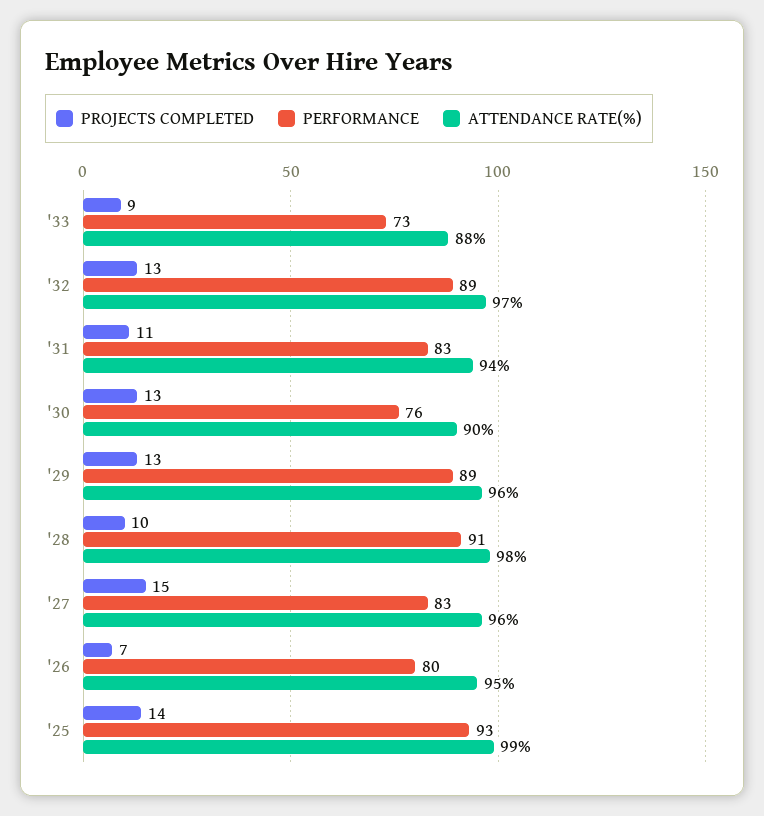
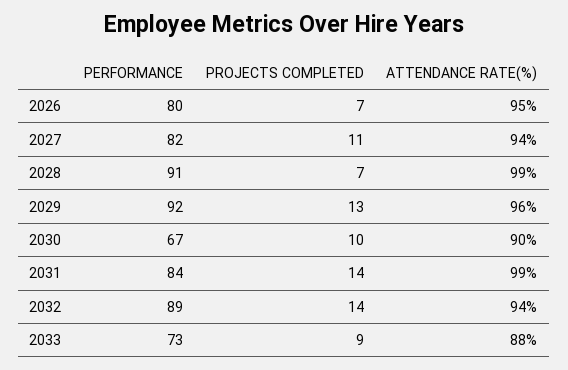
  {
    "PROJECTS COMPLETED": {
      "'33": 9,
-     "'32": 13,
+     "'32": 14,
-     "'31": 11,
+     "'31": 14,
-     "'30": 13,
+     "'30": 10,
      "'29": 13,
-     "'28": 10,
+     "'28": 7,
-     "'27": 15,
+     "'27": 11,
-     "'26": 7,
+     "'26": 7
-     "'25": 14
    },
    "PERFORMANCE": {
      "'33": 73,
      "'32": 89,
-     "'31": 83,
+     "'31": 84,
-     "'30": 76,
+     "'30": 67,
-     "'29": 89,
+     "'29": 92,
      "'28": 91,
-     "'27": 83,
+     "'27": 82,
-     "'26": 80,
+     "'26": 80
-     "'25": 93
    },
    "ATTENDANCE RATE(%)": {
      "'33": 88,
-     "'32": 97,
+     "'32": 94,
-     "'31": 94,
+     "'31": 99,
      "'30": 90,
      "'29": 96,
-     "'28": 98,
+     "'28": 99,
-     "'27": 96,
+     "'27": 94,
-     "'26": 95,
+     "'26": 95
-     "'25": 99
    }
  }

